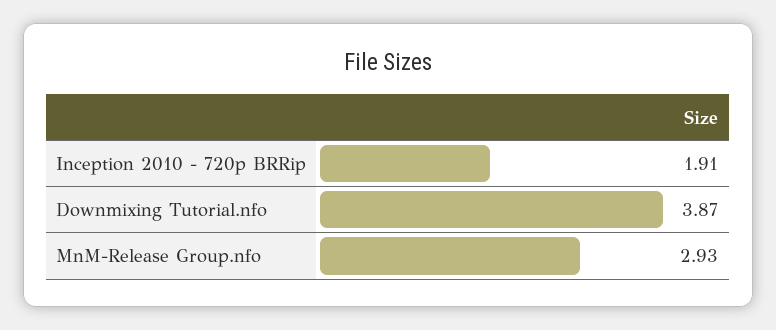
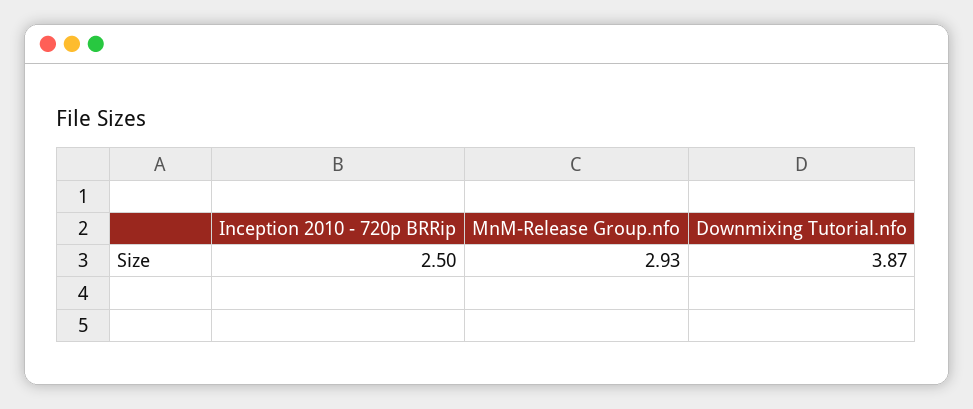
  {
-   "Inception 2010 - 720p BRRip": 1.91,
+   "Inception 2010 - 720p BRRip": 2.5,
    "Downmixing Tutorial.nfo": 3.87,
    "MnM-Release Group.nfo": 2.93
  }

